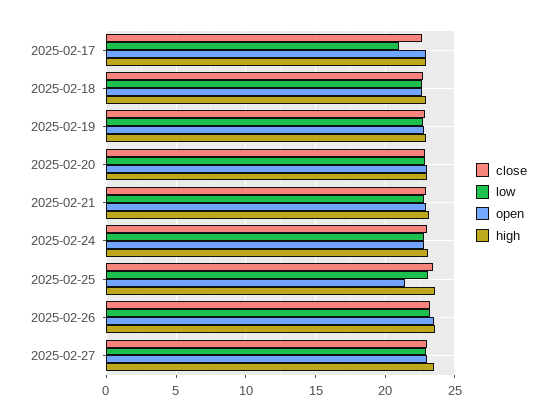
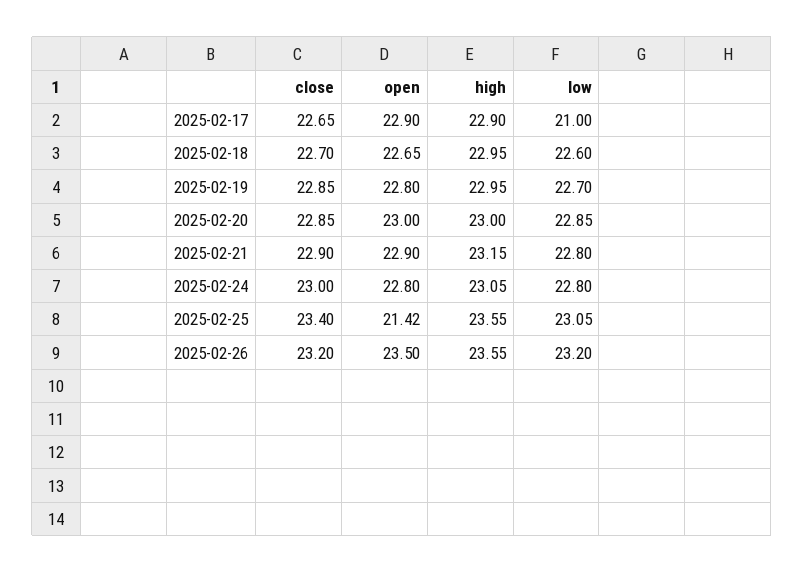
  {
    "close": {
      "2025-02-17": 22.65,
      "2025-02-18": 22.7,
      "2025-02-19": 22.85,
      "2025-02-20": 22.85,
      "2025-02-21": 22.9,
      "2025-02-24": 23,
      "2025-02-25": 23.4,
-     "2025-02-26": 23.2,
+     "2025-02-26": 23.2
-     "2025-02-27": 23
    },
    "low": {
      "2025-02-17": 21,
      "2025-02-18": 22.6,
      "2025-02-19": 22.7,
      "2025-02-20": 22.85,
      "2025-02-21": 22.8,
      "2025-02-24": 22.8,
      "2025-02-25": 23.05,
-     "2025-02-26": 23.2,
+     "2025-02-26": 23.2
-     "2025-02-27": 23
    },
    "open": {
      "2025-02-17": 22.9,
      "2025-02-18": 22.65,
      "2025-02-19": 22.8,
      "2025-02-20": 23,
      "2025-02-21": 22.9,
      "2025-02-24": 22.8,
      "2025-02-25": 21.42,
-     "2025-02-26": 23.5,
+     "2025-02-26": 23.5
-     "2025-02-27": 23
    },
    "high": {
      "2025-02-17": 22.9,
      "2025-02-18": 22.95,
      "2025-02-19": 22.95,
      "2025-02-20": 23,
      "2025-02-21": 23.15,
      "2025-02-24": 23.05,
      "2025-02-25": 23.55,
-     "2025-02-26": 23.55,
+     "2025-02-26": 23.55
-     "2025-02-27": 23.5
    }
  }

